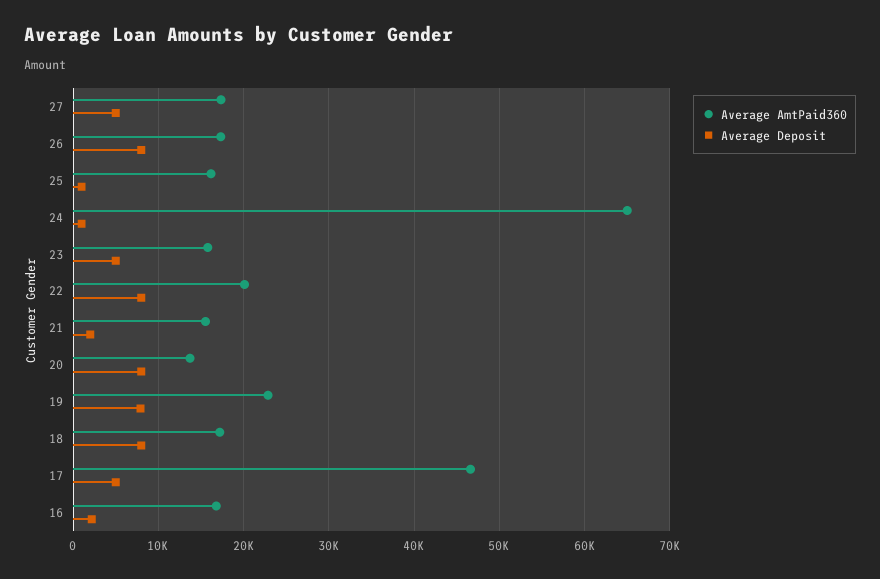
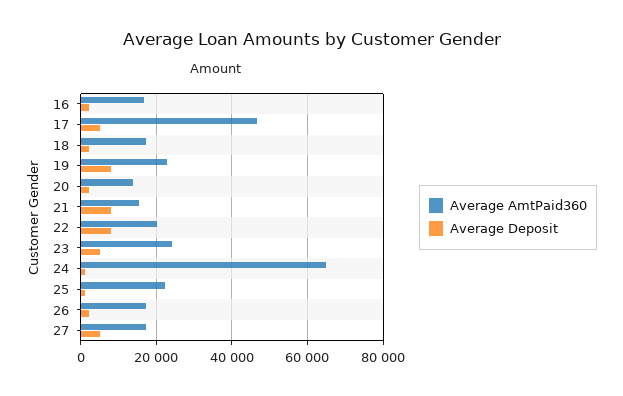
  {
    "Average AmtPaid360": {
      "27": 17000,
      "26": 17000,
-     "25": 16000,
+     "25": 22000,
      "24": 65000,
-     "23": 16000,
+     "23": 24000,
      "22": 20000,
      "21": 16000,
      "20": 14000,
      "19": 23000,
      "18": 17000,
      "17": 47000,
      "16": 17000
    },
    "Average Deposit": {
      "27": 5000,
-     "26": 8000,
+     "26": 2000,
      "25": 1000,
      "24": 1000,
      "23": 5000,
      "22": 8000,
-     "21": 2000,
+     "21": 8000,
-     "20": 8000,
+     "20": 2000,
      "19": 8000,
-     "18": 8000,
+     "18": 2000,
      "17": 5000,
      "16": 2000
    }
  }

